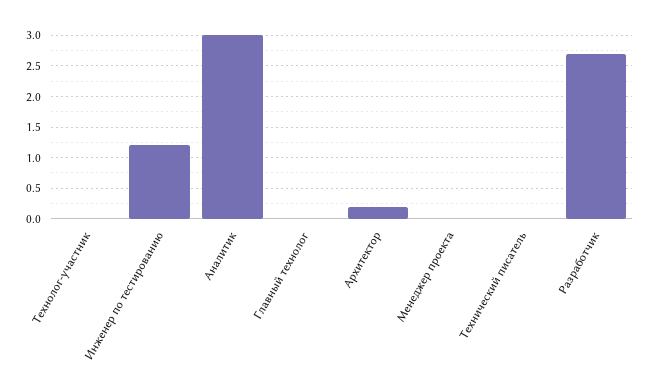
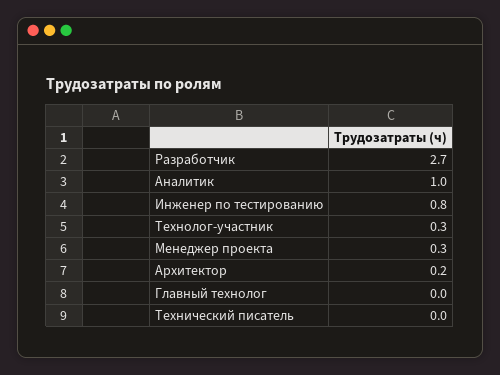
  {
-   "Технолог-участник": 0,
+   "Технолог-участник": 0.3,
-   "Инженер по тестированию": 1.2,
+   "Инженер по тестированию": 0.8,
-   "Аналитик": 3,
+   "Аналитик": 1,
    "Главный технолог": 0,
    "Архитектор": 0.2,
-   "Менеджер проекта": 0,
+   "Менеджер проекта": 0.3,
    "Технический писатель": 0,
    "Разработчик": 2.7
  }

